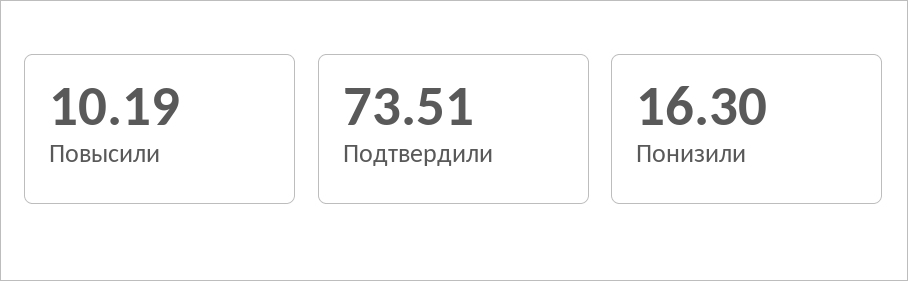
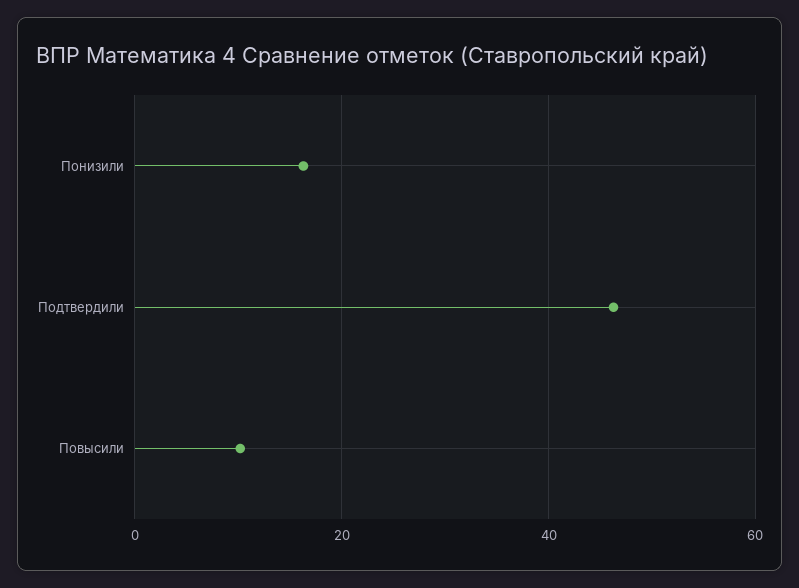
  {
    "Повысили": 10.19,
-   "Подтвердили": 73.51,
+   "Подтвердили": 46,
    "Понизили": 16.3
  }

